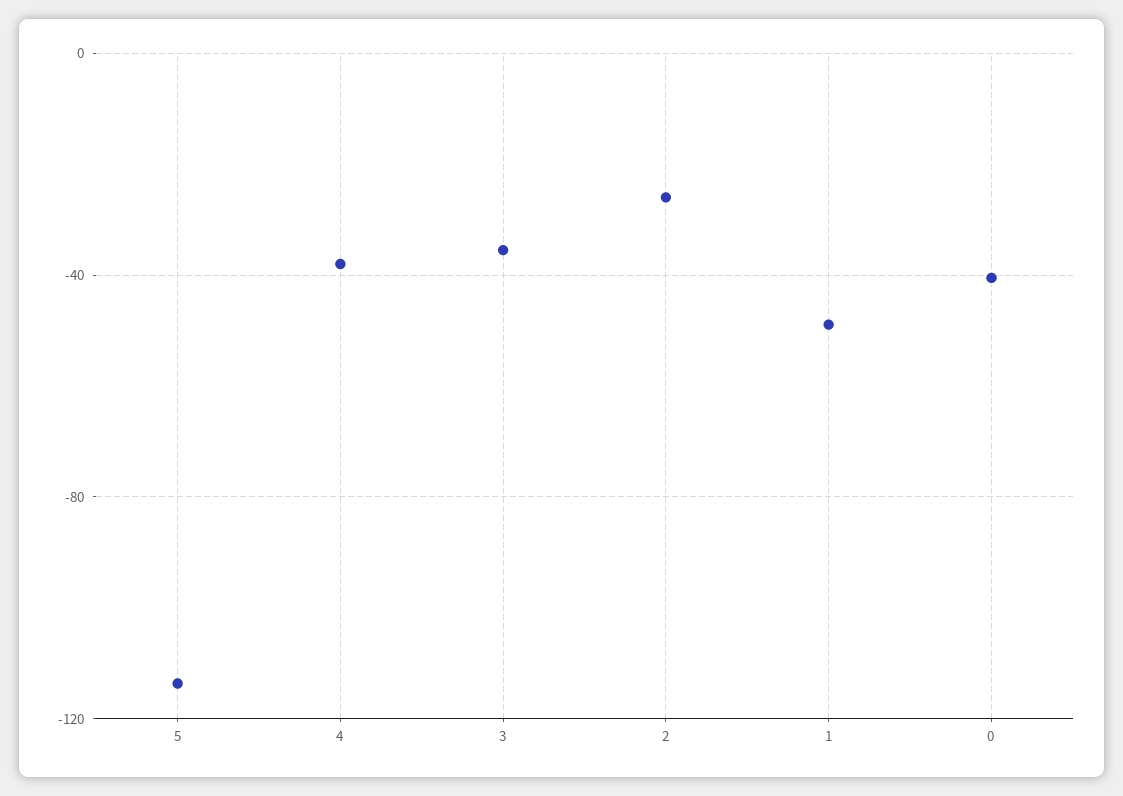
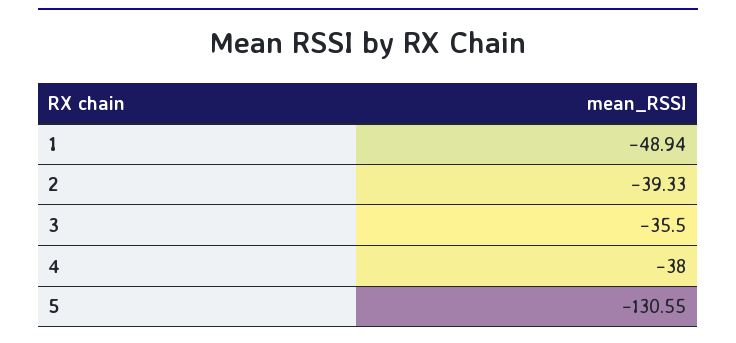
  {
-   "5": -115,
+   "5": -130.55,
    "4": -38,
    "3": -35.5,
-   "2": -25,
+   "2": -39.33,
-   "1": -48.94,
+   "1": -48.94
-   "0": -40
  }

